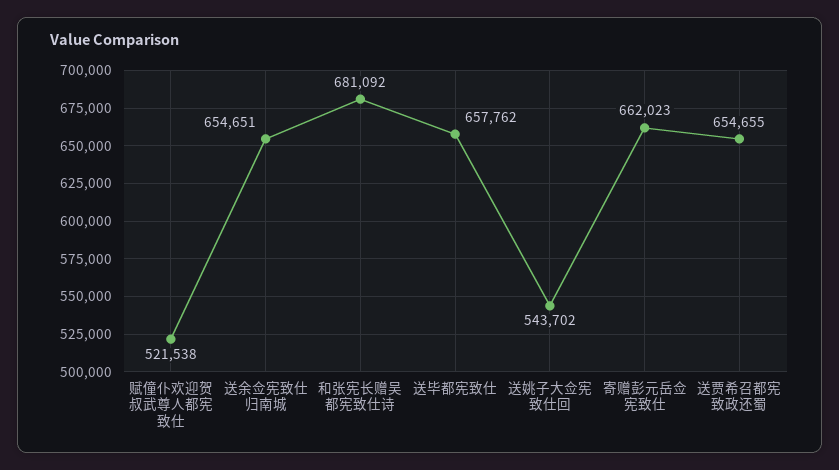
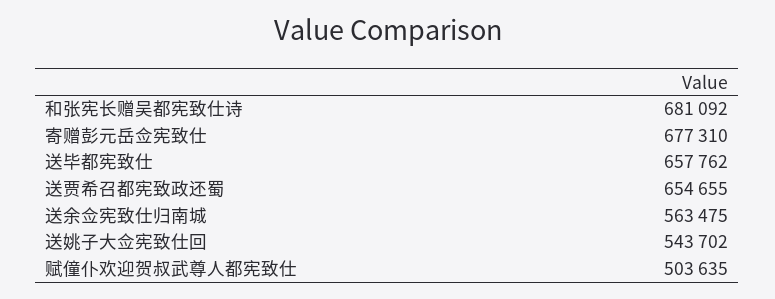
  {
-   "赋僮仆欢迎贺叔武尊人都宪致仕": 521538,
+   "赋僮仆欢迎贺叔武尊人都宪致仕": 503635,
-   "送余佥宪致仕归南城": 654651,
+   "送余佥宪致仕归南城": 563475,
    "和张宪长赠吴都宪致仕诗": 681092,
    "送毕都宪致仕": 657762,
    "送姚子大佥宪致仕回": 543702,
-   "寄赠彭元岳佥宪致仕": 662023,
+   "寄赠彭元岳佥宪致仕": 677310,
    "送贾希召都宪致政还蜀": 654655
  }

